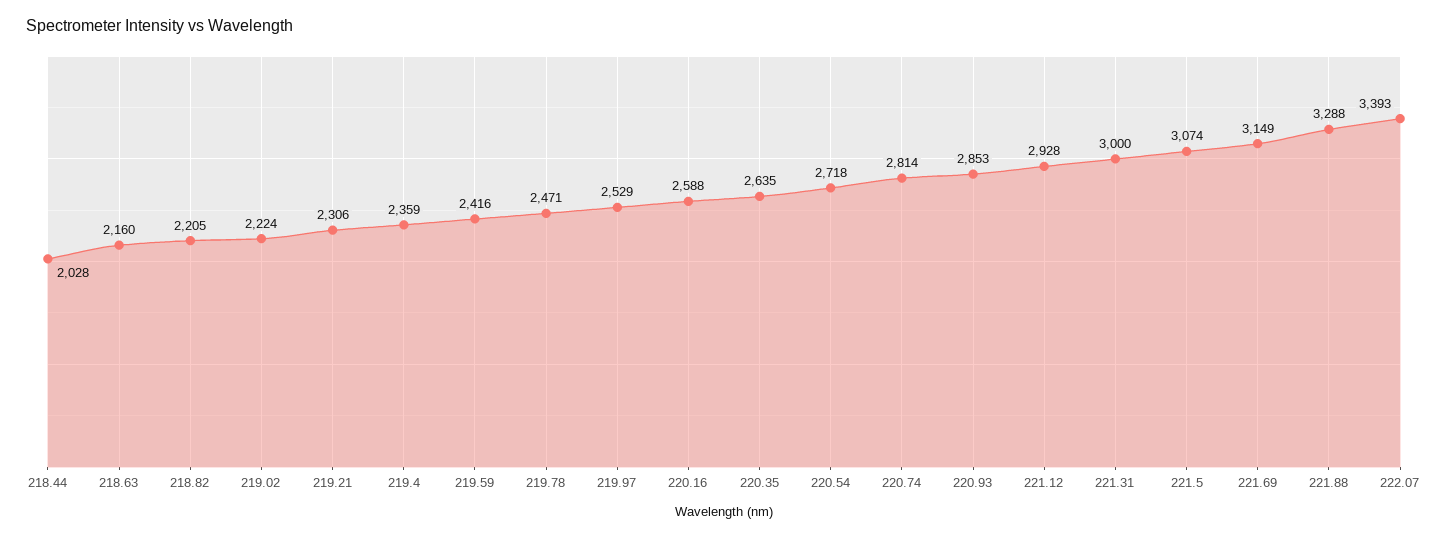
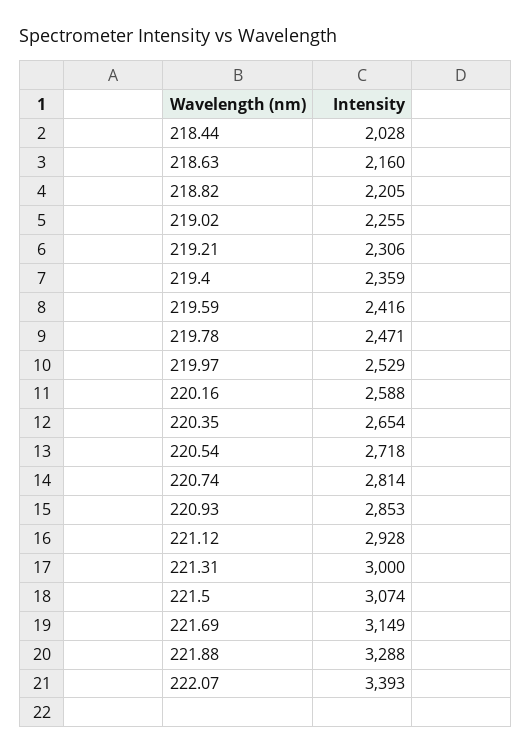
  {
    "218.44": 2028,
    "218.63": 2160,
    "218.82": 2205,
-   "219.02": 2224,
+   "219.02": 2255,
    "219.21": 2306,
    "219.4": 2359,
    "219.59": 2416,
    "219.78": 2471,
    "219.97": 2529,
    "220.16": 2588,
-   "220.35": 2635,
+   "220.35": 2654,
    "220.54": 2718,
    "220.74": 2814,
    "220.93": 2853,
    "221.12": 2928,
    "221.31": 3000,
    "221.5": 3074,
    "221.69": 3149,
    "221.88": 3288,
    "222.07": 3393
  }

